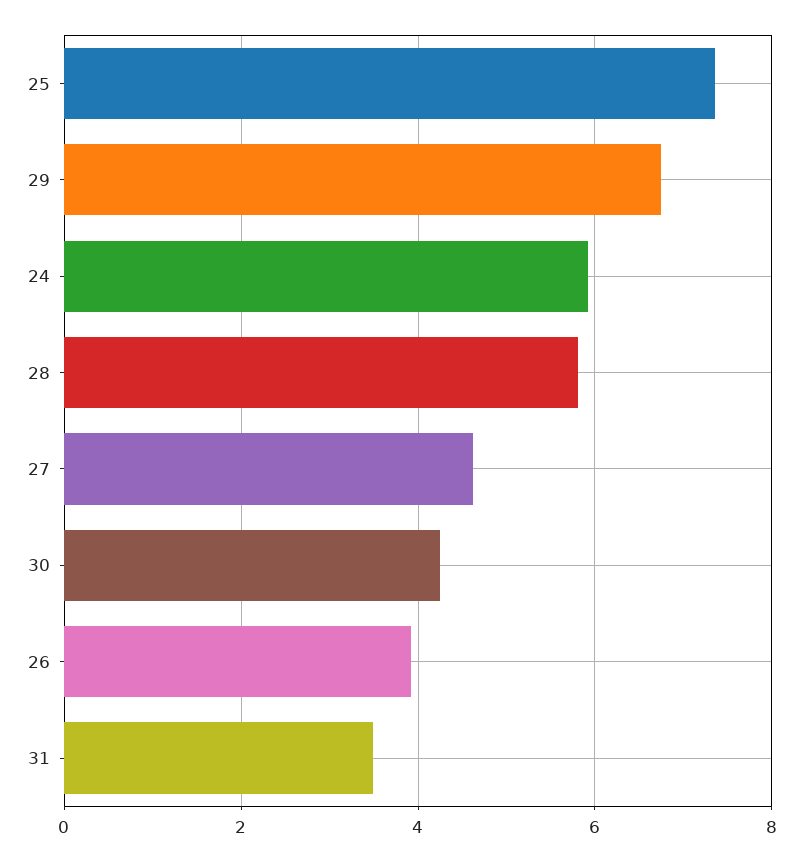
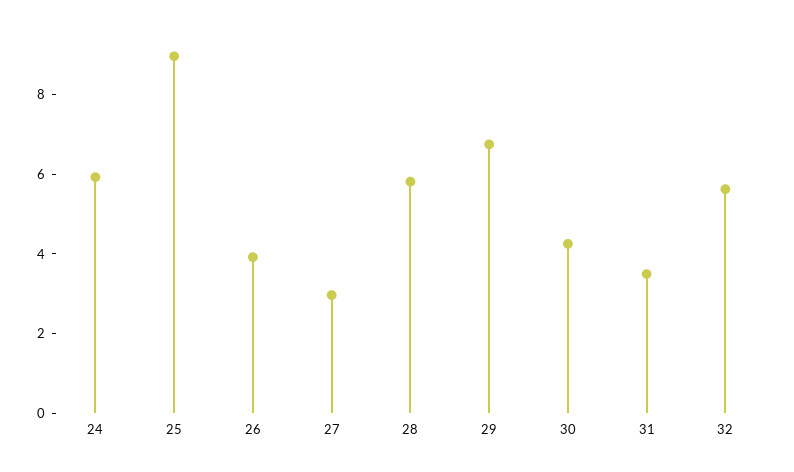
  {
-   "25": 7.4,
+   "25": 9,
    "29": 6.8,
    "24": 6,
    "28": 5.8,
-   "27": 4.6,
+   "27": 3,
    "30": 4.2,
    "26": 4,
-   "31": 3.4
+   "31": 3.4,
+   "32": 5.5
  }

